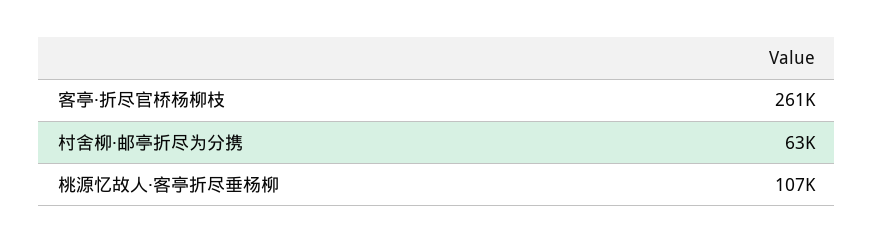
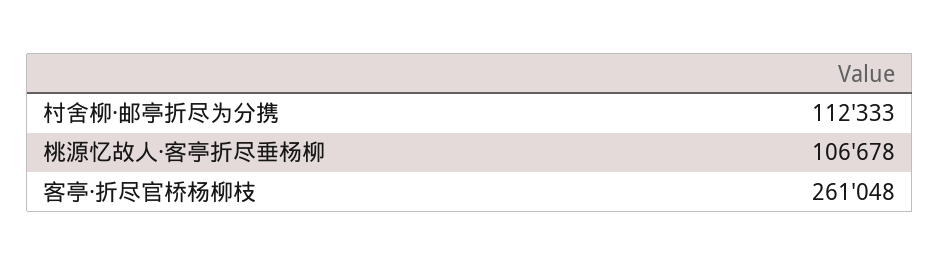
  {
    "客亭·折尽官桥杨柳枝": 261048,
-   "村舍柳·邮亭折尽为分携": 63000,
+   "村舍柳·邮亭折尽为分携": 112333,
    "桃源忆故人·客亭折尽垂杨柳": 106678
  }

